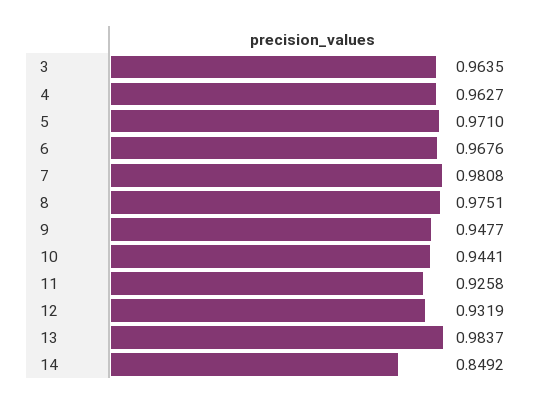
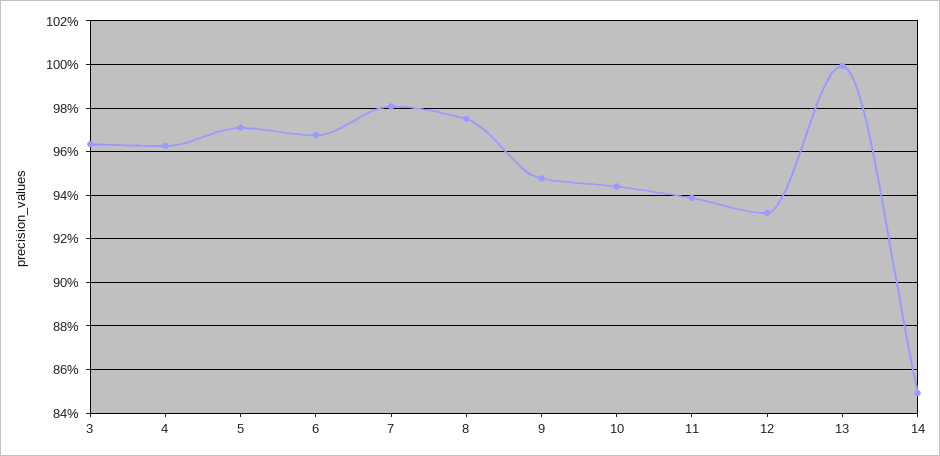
  {
    "3": 0.9635,
    "4": 0.9627,
    "5": 0.971,
    "6": 0.9676,
    "7": 0.9808,
    "8": 0.9751,
    "9": 0.9477,
    "10": 0.9441,
-   "11": 0.9258,
+   "11": 0.94,
    "12": 0.9319,
-   "13": 0.9837,
+   "13": 1,
    "14": 0.8492
  }

